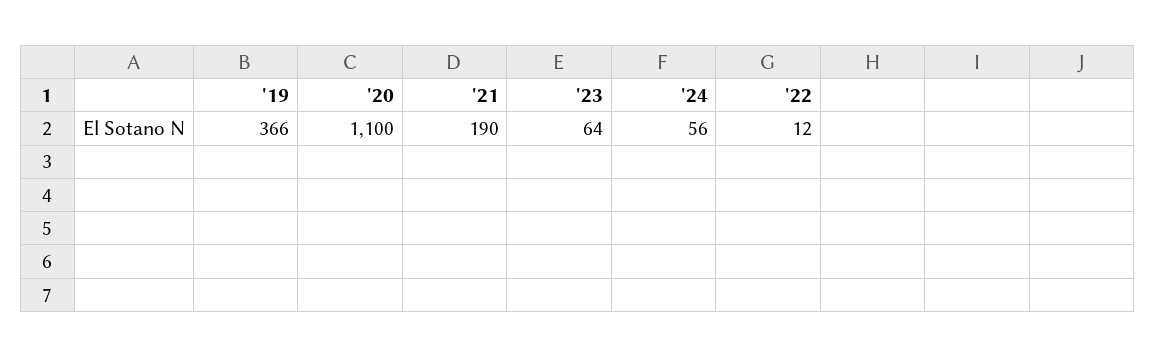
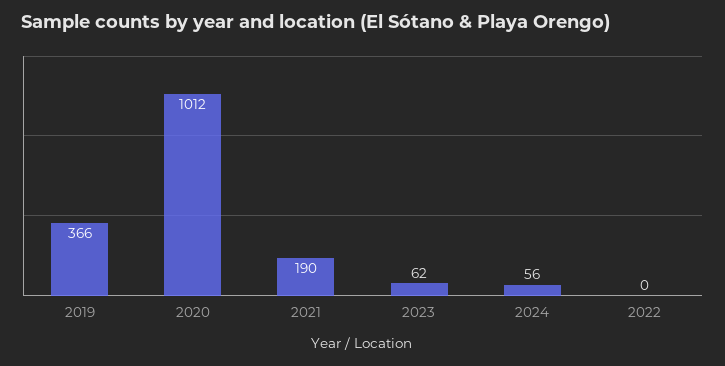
  {
    "'19": 366,
-   "'20": 1100,
+   "'20": 1012,
    "'21": 190,
-   "'23": 64,
+   "'23": 62,
    "'24": 56,
-   "'22": 12
+   "'22": 0
  }

